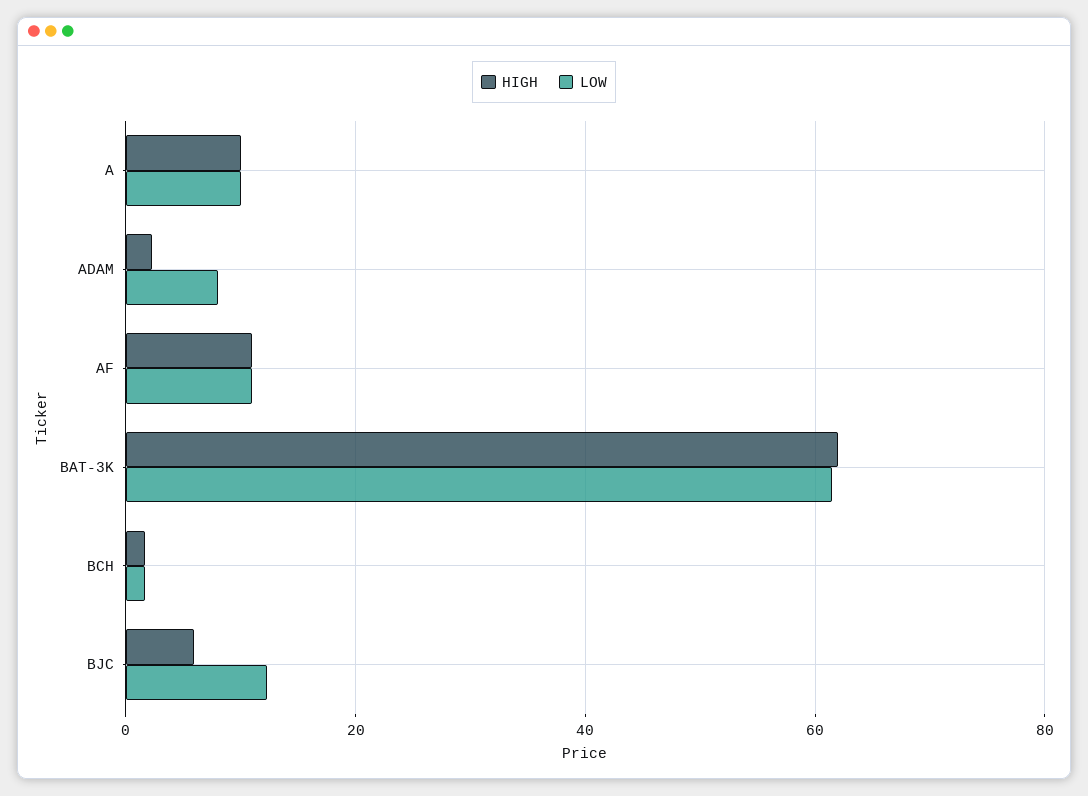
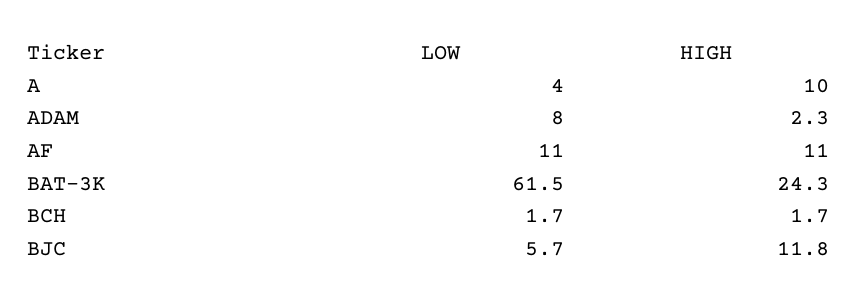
  {
    "HIGH": {
      "A": 10,
      "ADAM": 2.3,
      "AF": 11,
-     "BAT-3K": 62,
+     "BAT-3K": 24.3,
      "BCH": 1.7,
-     "BJC": 6
+     "BJC": 11.8
    },
    "LOW": {
-     "A": 10,
+     "A": 4,
      "ADAM": 8,
      "AF": 11,
      "BAT-3K": 61.5,
      "BCH": 1.7,
-     "BJC": 12
+     "BJC": 5.7
    }
  }

